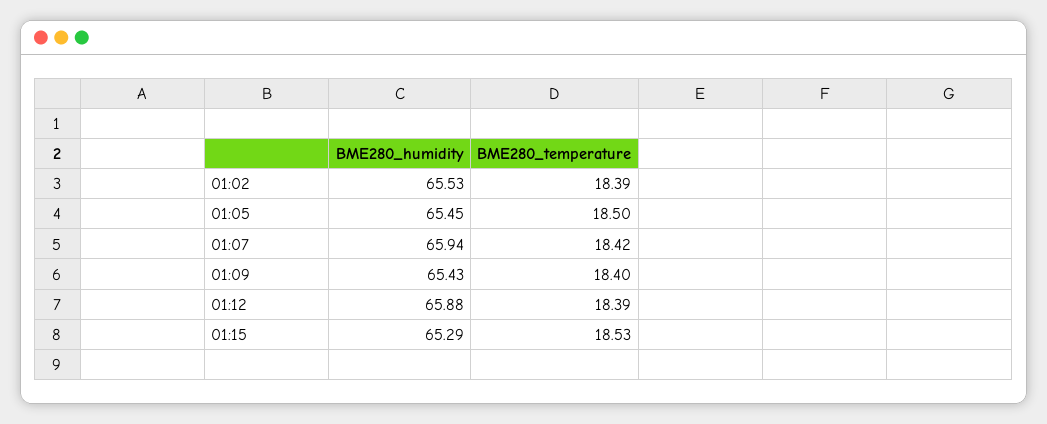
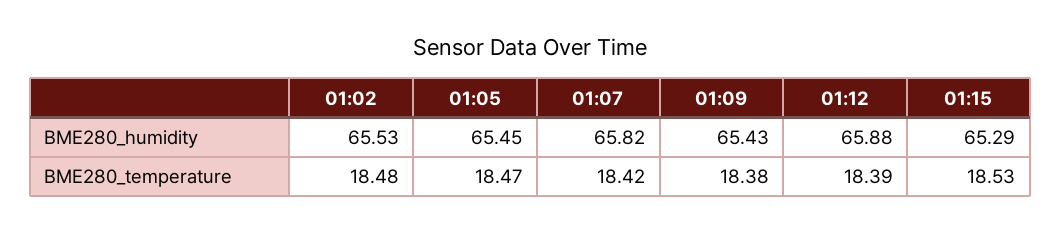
  {
    "BME280_humidity": {
      "01:02": 65.53,
      "01:05": 65.45,
-     "01:07": 65.94,
+     "01:07": 65.82,
      "01:09": 65.43,
      "01:12": 65.88,
      "01:15": 65.29
    },
    "BME280_temperature": {
-     "01:02": 18.39,
+     "01:02": 18.48,
-     "01:05": 18.5,
+     "01:05": 18.47,
      "01:07": 18.42,
-     "01:09": 18.4,
+     "01:09": 18.38,
      "01:12": 18.39,
      "01:15": 18.53
    }
  }

